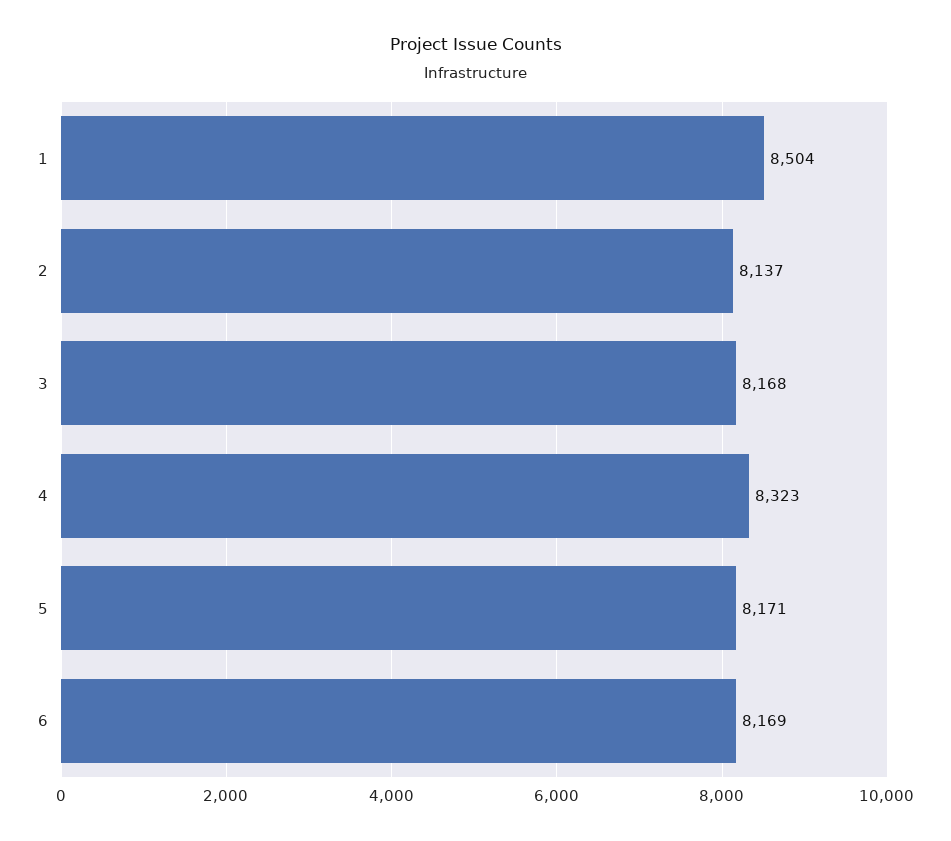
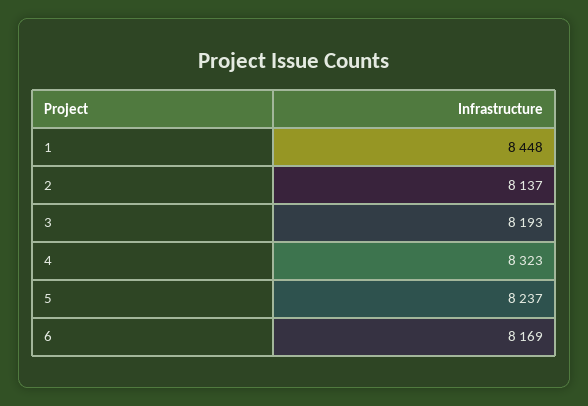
  {
-   "1": 8504,
+   "1": 8448,
    "2": 8137,
-   "3": 8168,
+   "3": 8193,
    "4": 8323,
-   "5": 8171,
+   "5": 8237,
    "6": 8169
  }

